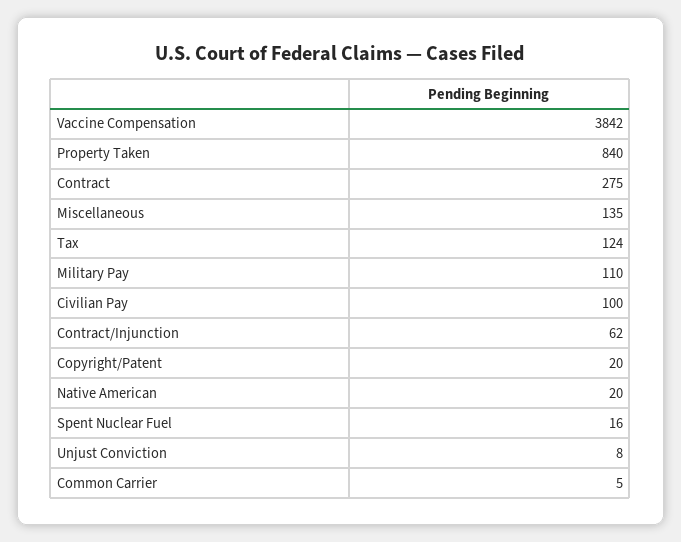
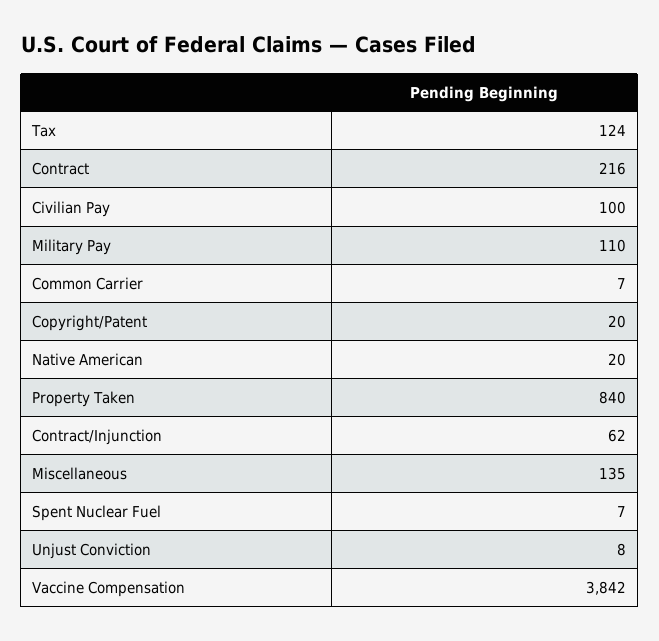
  {
    "Vaccine Compensation": 3842,
    "Property Taken": 840,
-   "Contract": 275,
+   "Contract": 216,
    "Miscellaneous": 135,
    "Tax": 124,
    "Military Pay": 110,
    "Civilian Pay": 100,
    "Contract/Injunction": 62,
    "Copyright/Patent": 20,
    "Native American": 20,
-   "Spent Nuclear Fuel": 16,
+   "Spent Nuclear Fuel": 7,
    "Unjust Conviction": 8,
-   "Common Carrier": 5
+   "Common Carrier": 7
  }

